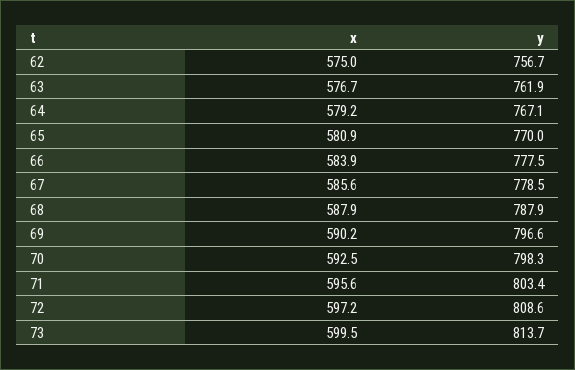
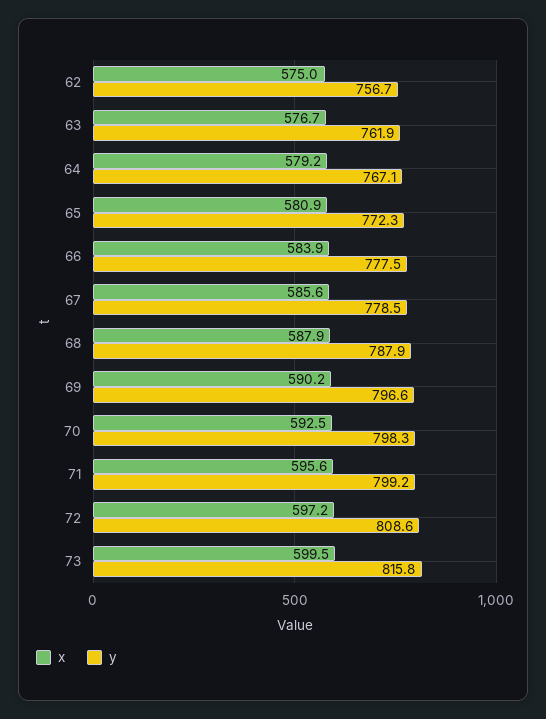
  {
    "x": {
      "62": 575,
      "63": 576.7,
      "64": 579.2,
      "65": 580.9,
      "66": 583.9,
      "67": 585.6,
      "68": 587.9,
      "69": 590.2,
      "70": 592.5,
      "71": 595.6,
      "72": 597.2,
      "73": 599.5
    },
    "y": {
      "62": 756.7,
      "63": 761.9,
      "64": 767.1,
-     "65": 770,
+     "65": 772.3,
      "66": 777.5,
      "67": 778.5,
      "68": 787.9,
      "69": 796.6,
      "70": 798.3,
-     "71": 803.4,
+     "71": 799.2,
      "72": 808.6,
-     "73": 813.7
+     "73": 815.8
    }
  }

